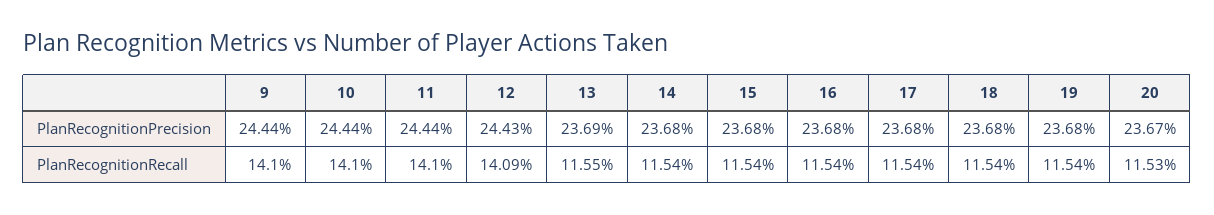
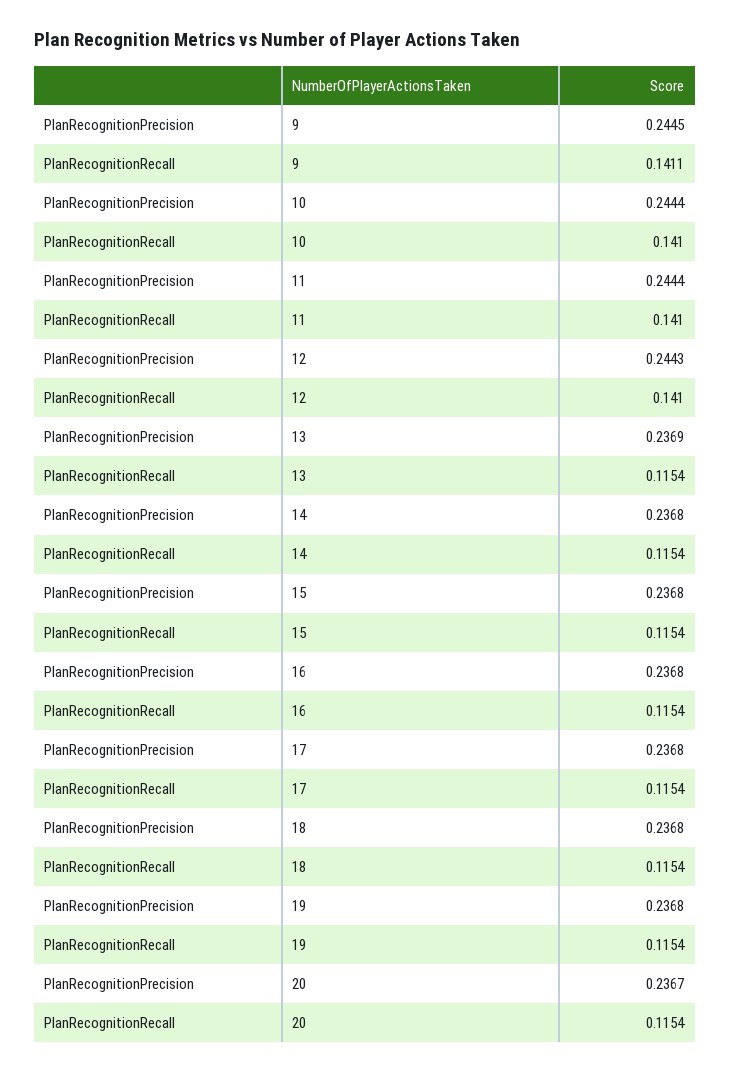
  {
    "9": {
-     "PlanRecognitionPrecision": 0.2444,
+     "PlanRecognitionPrecision": 0.2445,
-     "PlanRecognitionRecall": 0.141
+     "PlanRecognitionRecall": 0.1411
    },
    "10": {
      "PlanRecognitionPrecision": 0.2444,
      "PlanRecognitionRecall": 0.141
    },
    "11": {
      "PlanRecognitionPrecision": 0.2444,
      "PlanRecognitionRecall": 0.141
    },
    "12": {
      "PlanRecognitionPrecision": 0.2443,
-     "PlanRecognitionRecall": 0.1409
+     "PlanRecognitionRecall": 0.141
    },
    "13": {
      "PlanRecognitionPrecision": 0.2369,
-     "PlanRecognitionRecall": 0.1155
+     "PlanRecognitionRecall": 0.1154
    },
    "14": {
      "PlanRecognitionPrecision": 0.2368,
      "PlanRecognitionRecall": 0.1154
    },
    "15": {
      "PlanRecognitionPrecision": 0.2368,
      "PlanRecognitionRecall": 0.1154
    },
    "16": {
      "PlanRecognitionPrecision": 0.2368,
      "PlanRecognitionRecall": 0.1154
    },
    "17": {
      "PlanRecognitionPrecision": 0.2368,
      "PlanRecognitionRecall": 0.1154
    },
    "18": {
      "PlanRecognitionPrecision": 0.2368,
      "PlanRecognitionRecall": 0.1154
    },
    "19": {
      "PlanRecognitionPrecision": 0.2368,
      "PlanRecognitionRecall": 0.1154
    },
    "20": {
      "PlanRecognitionPrecision": 0.2367,
-     "PlanRecognitionRecall": 0.1153
+     "PlanRecognitionRecall": 0.1154
    }
  }

